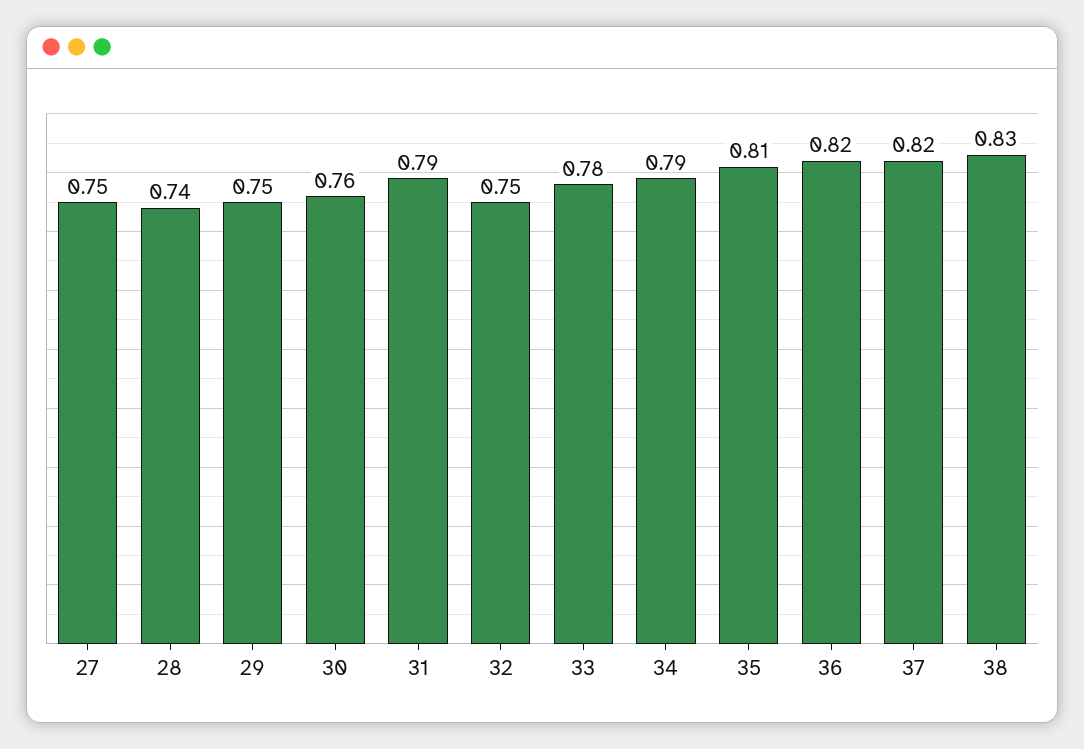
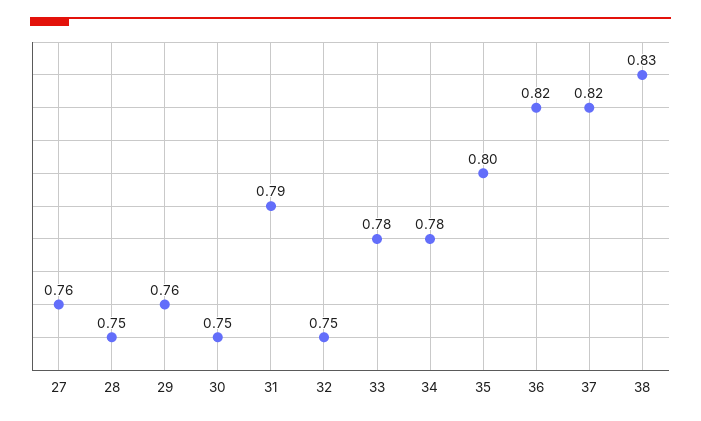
  {
-   "27": 0.75,
+   "27": 0.76,
-   "28": 0.74,
+   "28": 0.75,
-   "29": 0.75,
+   "29": 0.76,
-   "30": 0.76,
+   "30": 0.75,
    "31": 0.79,
    "32": 0.75,
    "33": 0.78,
-   "34": 0.79,
+   "34": 0.78,
-   "35": 0.81,
+   "35": 0.8,
    "36": 0.82,
    "37": 0.82,
    "38": 0.83
  }

